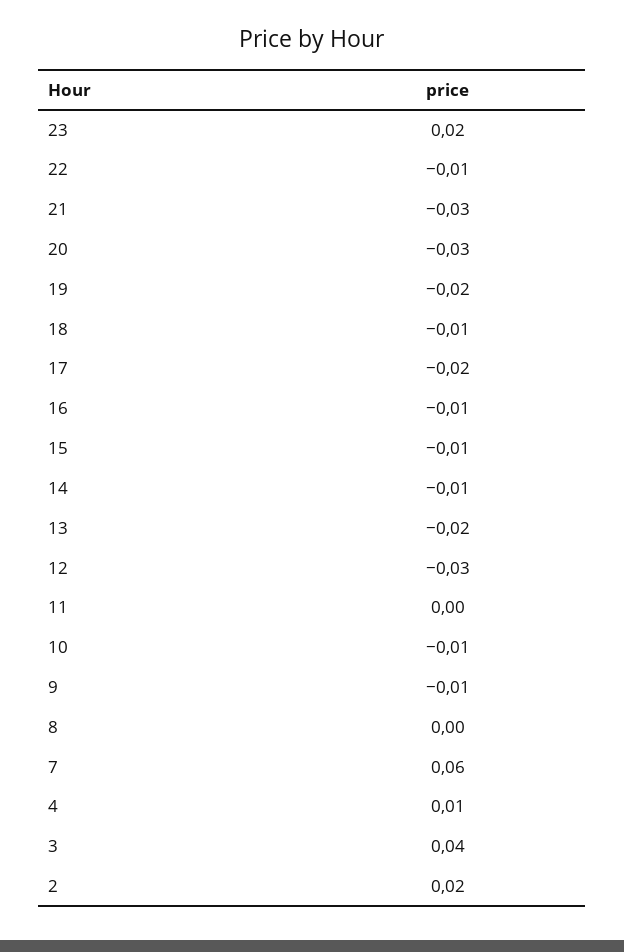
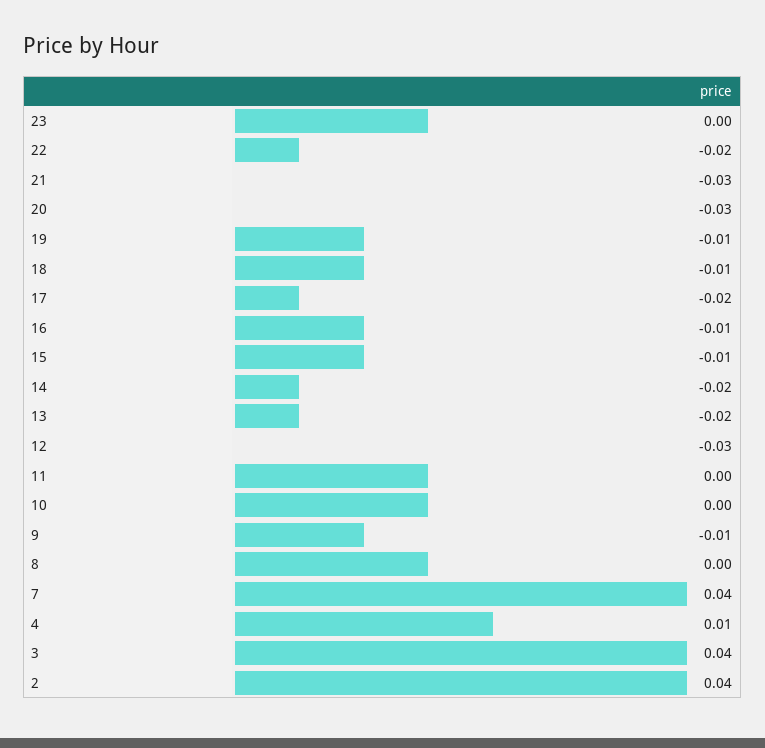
  {
-   "23": 0.02,
+   "23": 0,
-   "22": -0.01,
+   "22": -0.02,
    "21": -0.03,
    "20": -0.03,
-   "19": -0.02,
+   "19": -0.01,
    "18": -0.01,
    "17": -0.02,
    "16": -0.01,
    "15": -0.01,
-   "14": -0.01,
+   "14": -0.02,
    "13": -0.02,
    "12": -0.03,
    "11": 0,
-   "10": -0.01,
+   "10": 0,
    "9": -0.01,
    "8": 0,
-   "7": 0.06,
+   "7": 0.04,
    "4": 0.01,
    "3": 0.04,
-   "2": 0.02
+   "2": 0.04
  }

